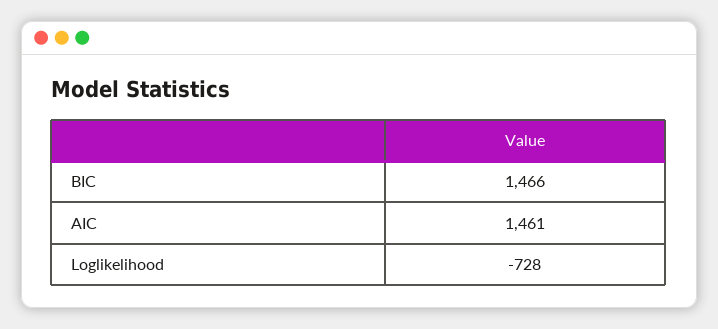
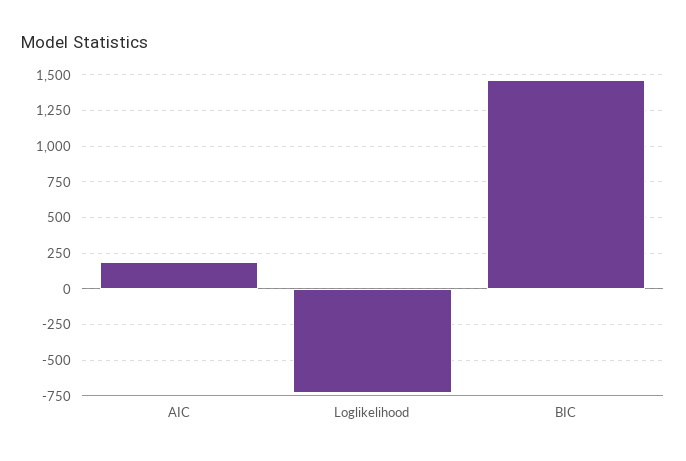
  {
    "BIC": 1466,
-   "AIC": 1461,
+   "AIC": 200,
    "Loglikelihood": -728
  }

